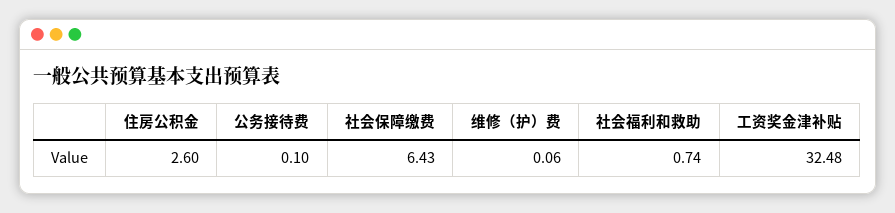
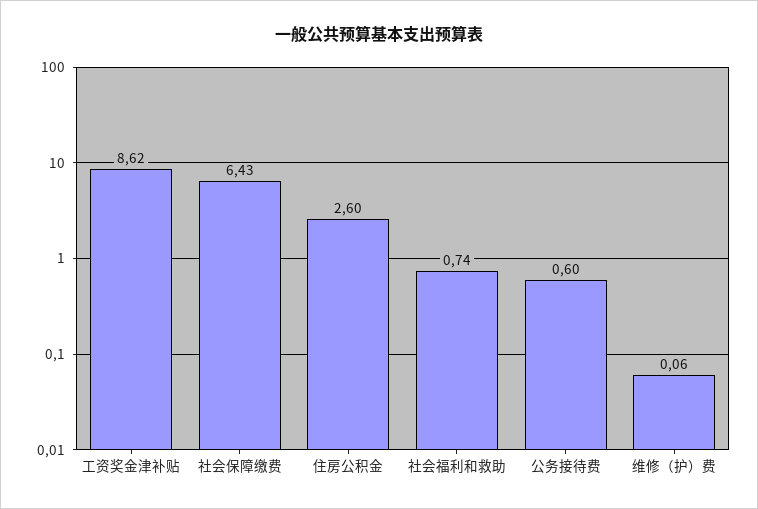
  {
    "住房公积金": 2.6,
-   "公务接待费": 0.1,
+   "公务接待费": 0.6,
    "社会保障缴费": 6.43,
    "维修（护）费": 0.06,
    "社会福利和救助": 0.74,
-   "工资奖金津补贴": 32.48
+   "工资奖金津补贴": 8.62
  }

